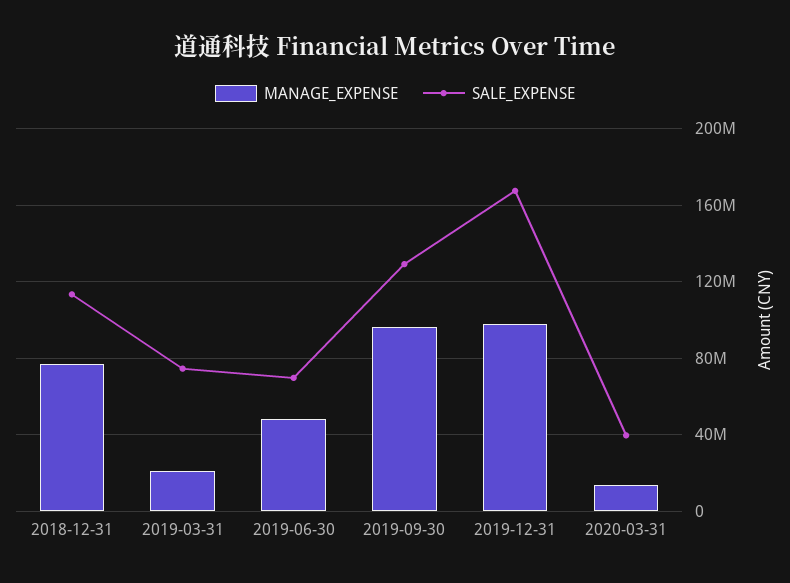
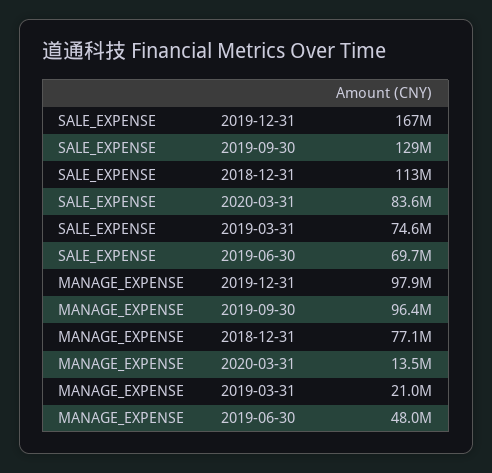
  {
    "MANAGE_EXPENSE": {
      "2018-12-31": 77100000,
      "2019-03-31": 21000000,
      "2019-06-30": 48000000,
      "2019-09-30": 96400000,
      "2019-12-31": 97900000,
      "2020-03-31": 13500000
    },
    "SALE_EXPENSE": {
      "2018-12-31": 113000000,
      "2019-03-31": 74600000,
      "2019-06-30": 69700000,
      "2019-09-30": 129000000,
      "2019-12-31": 167000000,
-     "2020-03-31": 40000000
+     "2020-03-31": 83600000
    }
  }

